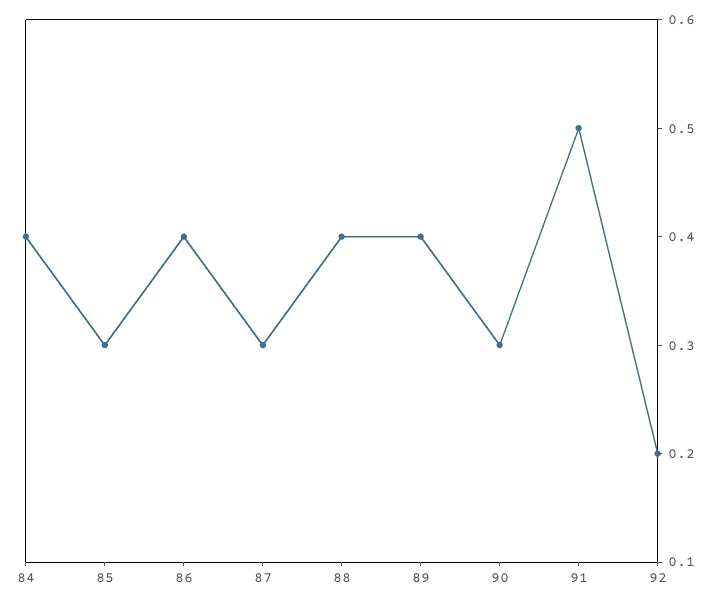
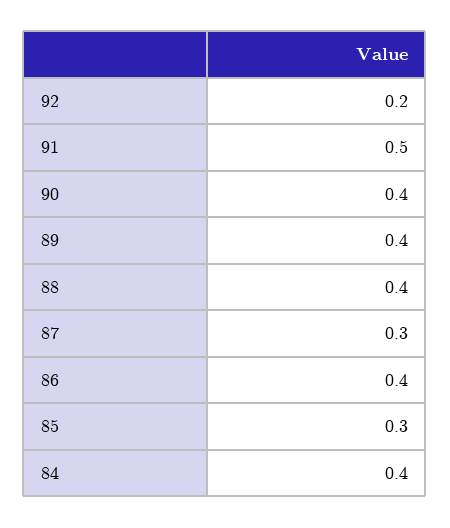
  {
    "84": 0.4,
    "85": 0.3,
    "86": 0.4,
    "87": 0.3,
    "88": 0.4,
    "89": 0.4,
-   "90": 0.3,
+   "90": 0.4,
    "91": 0.5,
    "92": 0.2
  }

